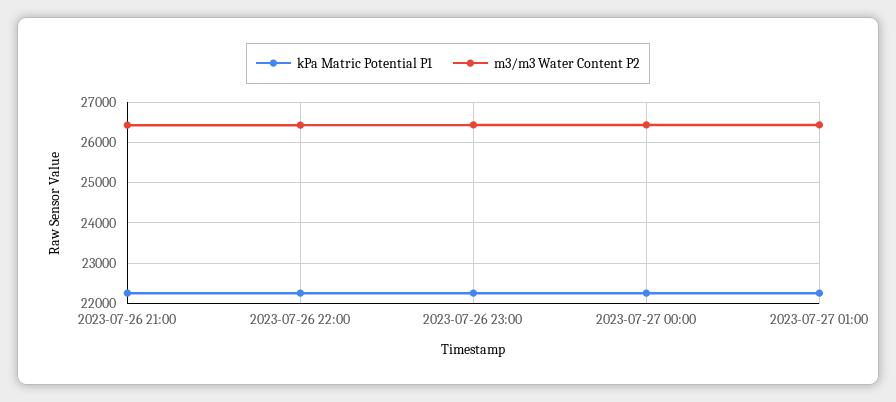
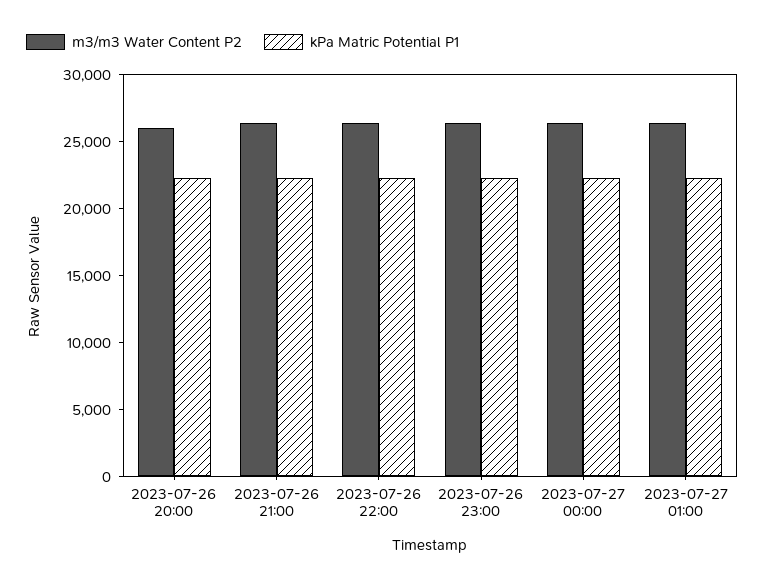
  {
    "kPa Matric Potential P1": {
      "2023-07-26 21:00": 22200,
      "2023-07-26 22:00": 22200,
      "2023-07-26 23:00": 22200,
      "2023-07-27 00:00": 22200,
-     "2023-07-27 01:00": 22200
+     "2023-07-27 01:00": 22200,
+     "2023-07-26 20:00": 22000
    },
    "m3/m3 Water Content P2": {
      "2023-07-26 21:00": 26400,
      "2023-07-26 22:00": 26400,
      "2023-07-26 23:00": 26400,
      "2023-07-27 00:00": 26400,
-     "2023-07-27 01:00": 26400
+     "2023-07-27 01:00": 26400,
+     "2023-07-26 20:00": 26000
    }
  }

